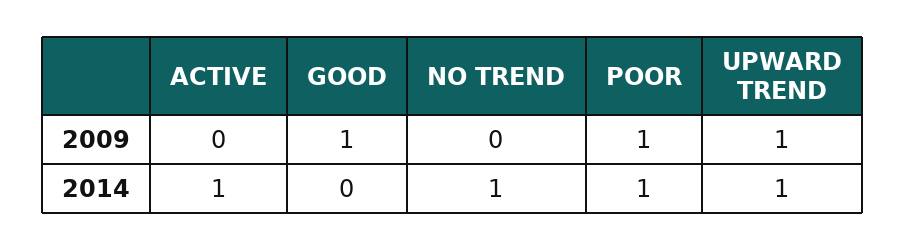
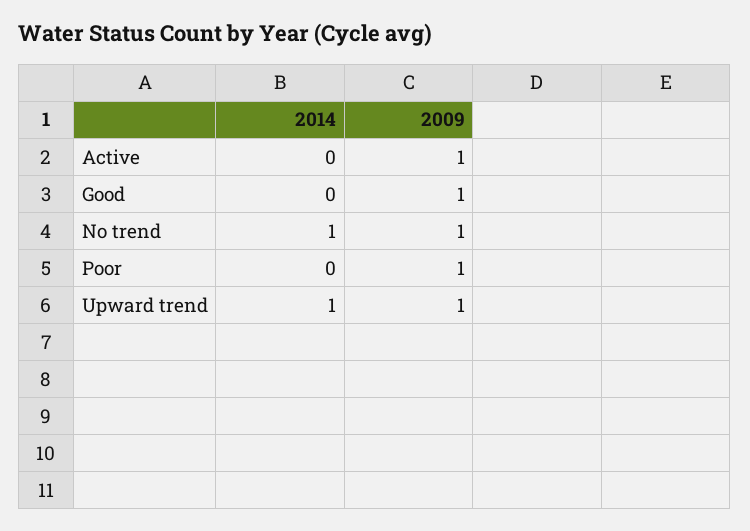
  {
    "ACTIVE": {
-     "2009": 0,
+     "2009": 1,
-     "2014": 1
+     "2014": 0
    },
    "GOOD": {
      "2009": 1,
      "2014": 0
    },
    "NO TREND": {
-     "2009": 0,
+     "2009": 1,
      "2014": 1
    },
    "POOR": {
      "2009": 1,
-     "2014": 1
+     "2014": 0
    },
    "UPWARD TREND": {
      "2009": 1,
      "2014": 1
    }
  }

